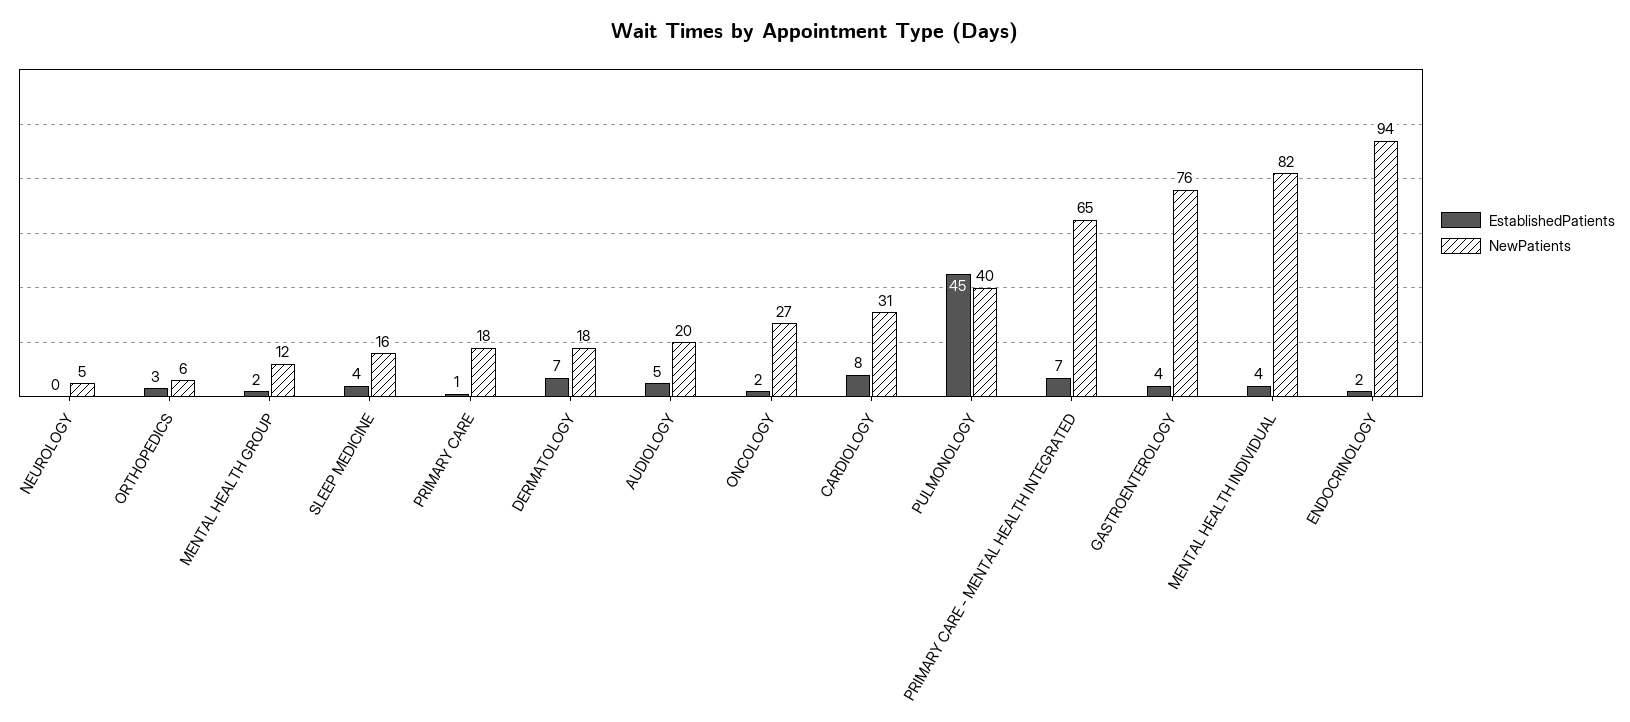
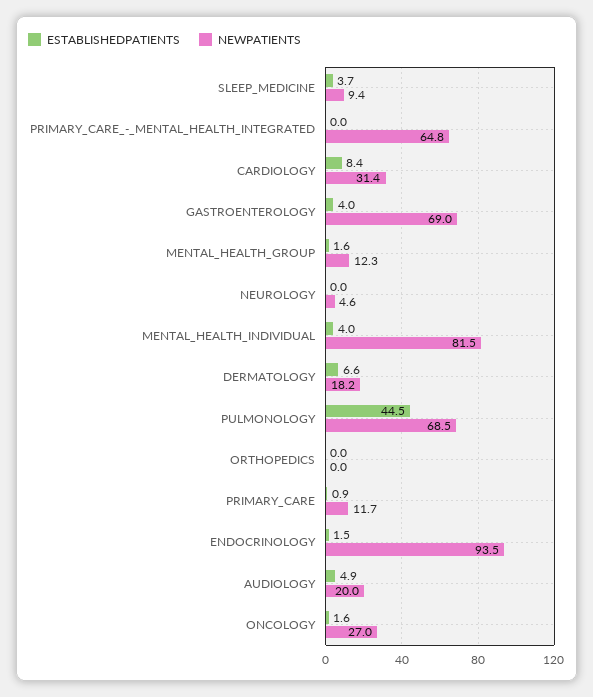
  {
    "EstablishedPatients": {
      "NEUROLOGY": 0,
-     "ORTHOPEDICS": 3,
+     "ORTHOPEDICS": 0,
      "MENTAL HEALTH GROUP": 1.6,
      "SLEEP MEDICINE": 3.7,
      "PRIMARY CARE": 0.9,
      "DERMATOLOGY": 6.6,
      "AUDIOLOGY": 4.9,
      "ONCOLOGY": 1.6,
      "CARDIOLOGY": 8.4,
      "PULMONOLOGY": 44.5,
-     "PRIMARY CARE - MENTAL HEALTH INTEGRATED": 7,
+     "PRIMARY CARE - MENTAL HEALTH INTEGRATED": 0,
      "GASTROENTEROLOGY": 4,
      "MENTAL HEALTH INDIVIDUAL": 4,
      "ENDOCRINOLOGY": 1.5
    },
    "NewPatients": {
      "NEUROLOGY": 4.6,
-     "ORTHOPEDICS": 6,
+     "ORTHOPEDICS": 0,
      "MENTAL HEALTH GROUP": 12.3,
-     "SLEEP MEDICINE": 16,
+     "SLEEP MEDICINE": 9.4,
-     "PRIMARY CARE": 18,
+     "PRIMARY CARE": 11.7,
      "DERMATOLOGY": 18.2,
      "AUDIOLOGY": 20,
      "ONCOLOGY": 27,
      "CARDIOLOGY": 31.4,
-     "PULMONOLOGY": 40,
+     "PULMONOLOGY": 68.5,
      "PRIMARY CARE - MENTAL HEALTH INTEGRATED": 64.8,
-     "GASTROENTEROLOGY": 76,
+     "GASTROENTEROLOGY": 69,
      "MENTAL HEALTH INDIVIDUAL": 81.5,
      "ENDOCRINOLOGY": 93.5
    }
  }

